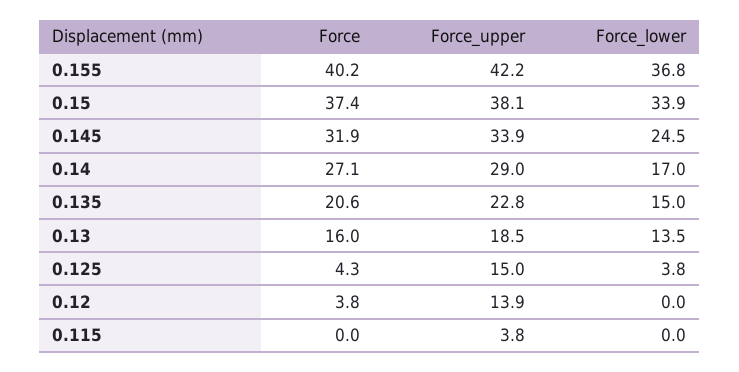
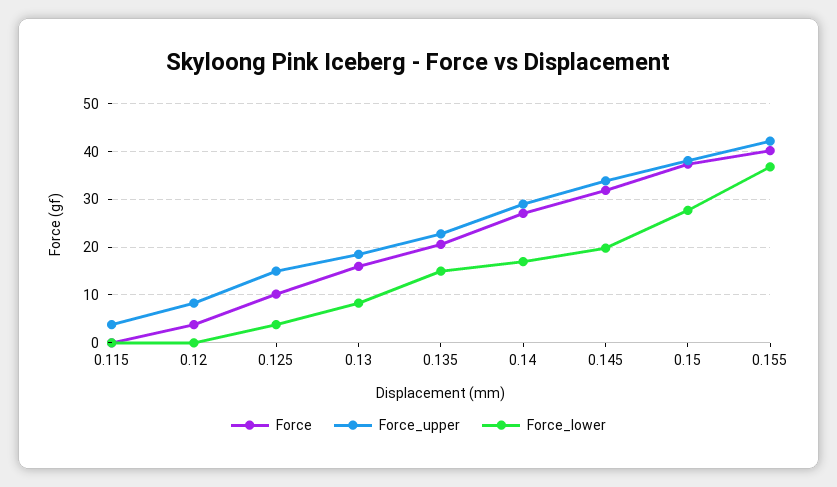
  {
    "Force": {
      "0.155": 40.2,
      "0.15": 37.4,
      "0.145": 31.9,
      "0.14": 27.1,
      "0.135": 20.6,
      "0.13": 16,
-     "0.125": 4.3,
+     "0.125": 10,
      "0.12": 3.8,
      "0.115": 0
    },
    "Force_upper": {
      "0.155": 42.2,
      "0.15": 38.1,
      "0.145": 33.9,
      "0.14": 29,
      "0.135": 22.8,
      "0.13": 18.5,
      "0.125": 15,
-     "0.12": 13.9,
+     "0.12": 8,
      "0.115": 3.8
    },
    "Force_lower": {
      "0.155": 36.8,
-     "0.15": 33.9,
+     "0.15": 28,
-     "0.145": 24.5,
+     "0.145": 20,
      "0.14": 17,
      "0.135": 15,
-     "0.13": 13.5,
+     "0.13": 8,
      "0.125": 3.8,
      "0.12": 0,
      "0.115": 0
    }
  }

